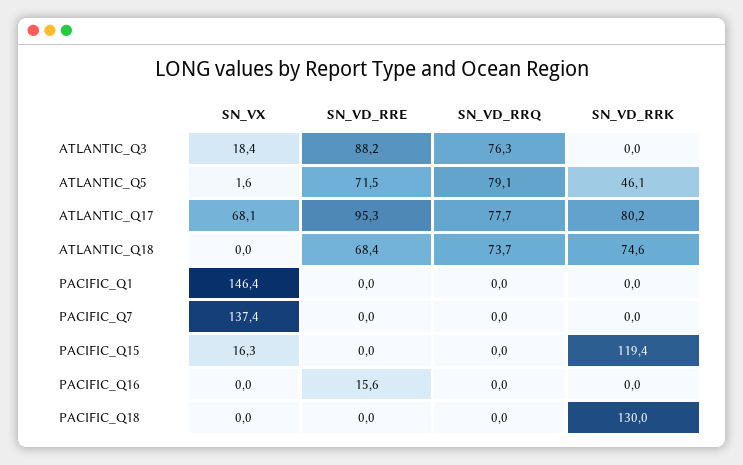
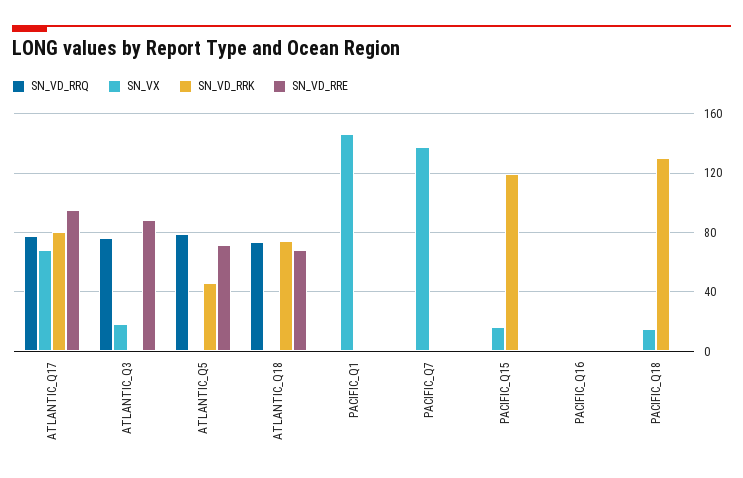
  {
    "SN_VX": {
      "ATLANTIC_Q3": 18.4,
      "ATLANTIC_Q5": 1.6,
      "ATLANTIC_Q17": 68.1,
      "ATLANTIC_Q18": 0,
      "PACIFIC_Q1": 146.4,
      "PACIFIC_Q7": 137.4,
      "PACIFIC_Q15": 16.3,
      "PACIFIC_Q16": 0,
-     "PACIFIC_Q18": 0
+     "PACIFIC_Q18": 15
    },
    "SN_VD_RRE": {
      "ATLANTIC_Q3": 88.2,
      "ATLANTIC_Q5": 71.5,
      "ATLANTIC_Q17": 95.3,
      "ATLANTIC_Q18": 68.4,
      "PACIFIC_Q1": 0,
      "PACIFIC_Q7": 0,
      "PACIFIC_Q15": 0,
-     "PACIFIC_Q16": 15.6,
+     "PACIFIC_Q16": 0,
      "PACIFIC_Q18": 0
    },
    "SN_VD_RRQ": {
      "ATLANTIC_Q3": 76.3,
      "ATLANTIC_Q5": 79.1,
      "ATLANTIC_Q17": 77.7,
      "ATLANTIC_Q18": 73.7,
      "PACIFIC_Q1": 0,
      "PACIFIC_Q7": 0,
      "PACIFIC_Q15": 0,
      "PACIFIC_Q16": 0,
      "PACIFIC_Q18": 0
    },
    "SN_VD_RRK": {
      "ATLANTIC_Q3": 0,
      "ATLANTIC_Q5": 46.1,
      "ATLANTIC_Q17": 80.2,
      "ATLANTIC_Q18": 74.6,
      "PACIFIC_Q1": 0,
      "PACIFIC_Q7": 0,
      "PACIFIC_Q15": 119.4,
      "PACIFIC_Q16": 0,
      "PACIFIC_Q18": 130
    }
  }

